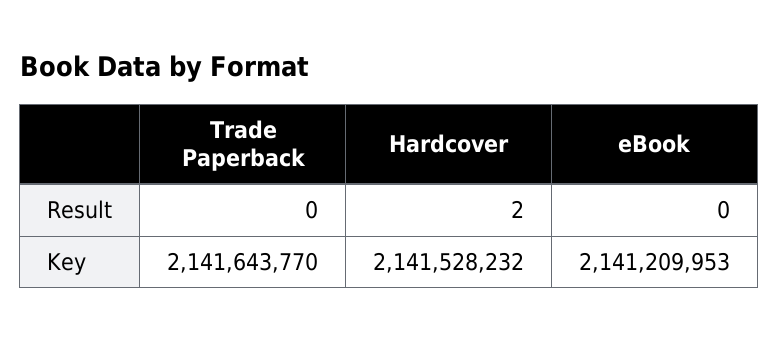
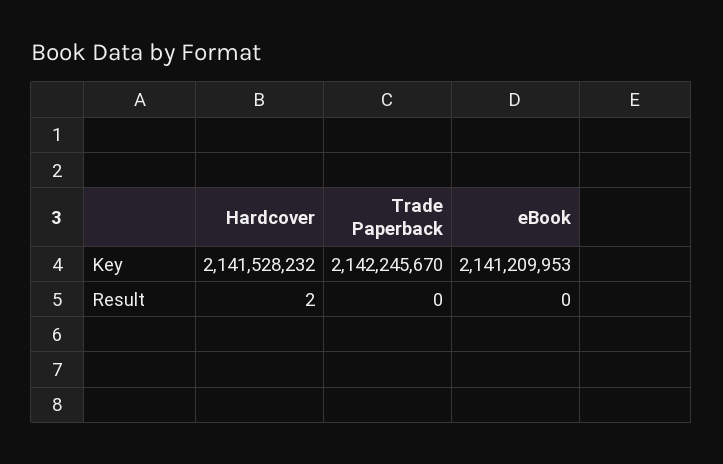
  {
    "Trade Paperback": {
      "Result": 0,
-     "Key": 2141643770
+     "Key": 2142245670
    },
    "Hardcover": {
      "Result": 2,
      "Key": 2141528232
    },
    "eBook": {
      "Result": 0,
      "Key": 2141209953
    }
  }

